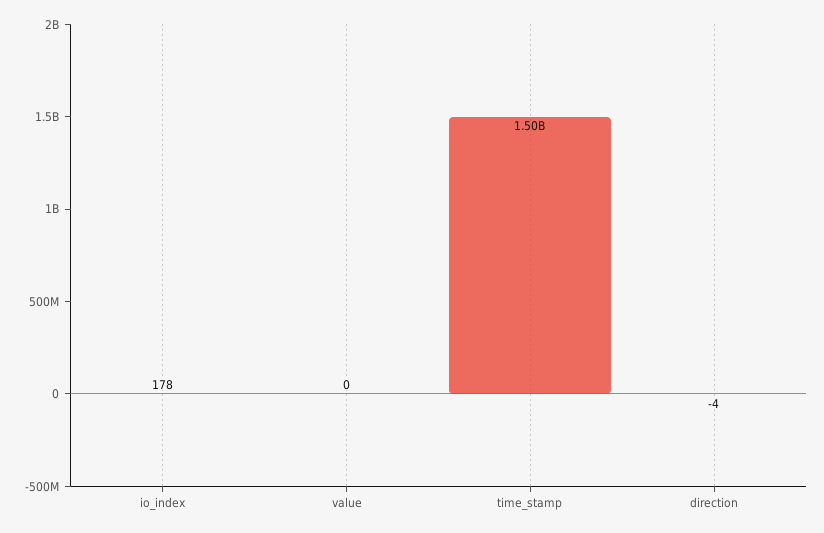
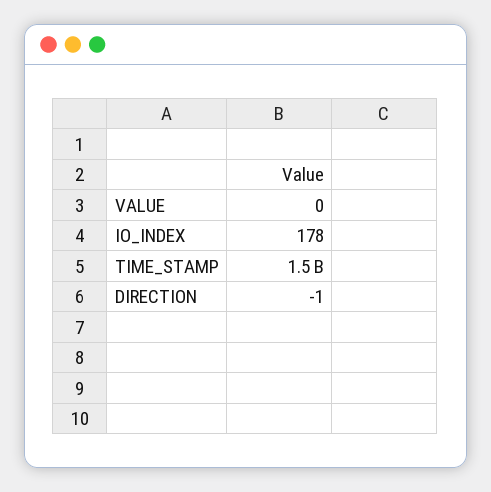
  {
    "io_index": 178,
    "value": 0,
    "time_stamp": 1500000000,
-   "direction": -4
+   "direction": -1
  }

